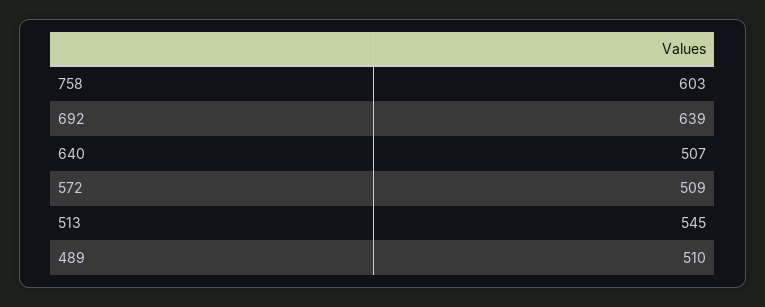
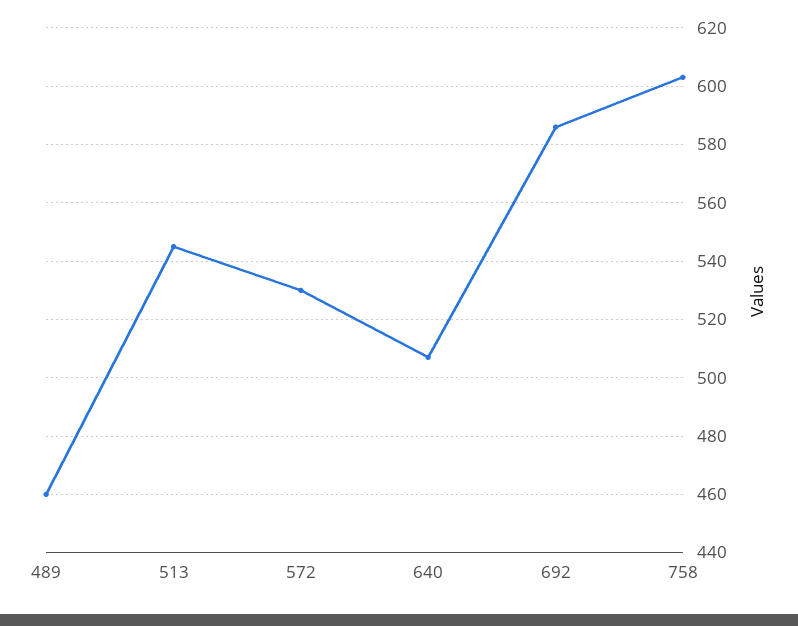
  {
    "758": 603,
-   "692": 639,
+   "692": 585,
    "640": 507,
-   "572": 509,
+   "572": 530,
    "513": 545,
-   "489": 510
+   "489": 460
  }

